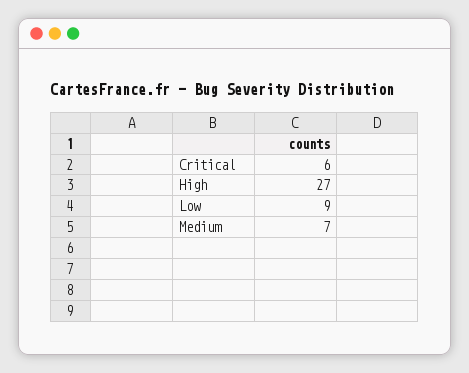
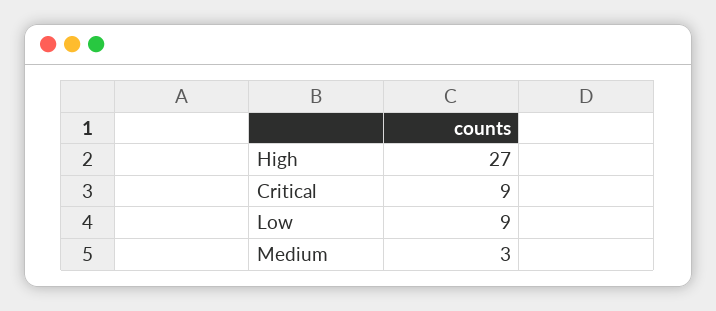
  {
-   "Critical": 6,
+   "Critical": 9,
    "High": 27,
    "Low": 9,
-   "Medium": 7
+   "Medium": 3
  }

